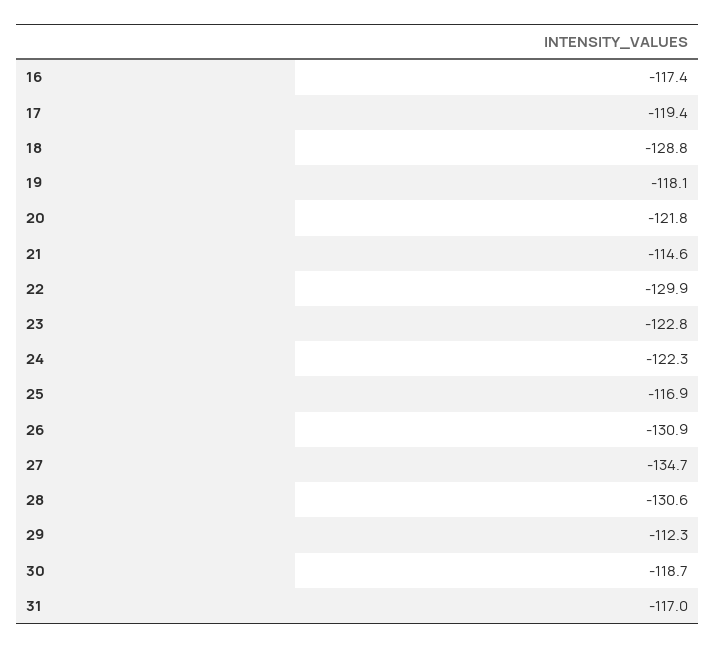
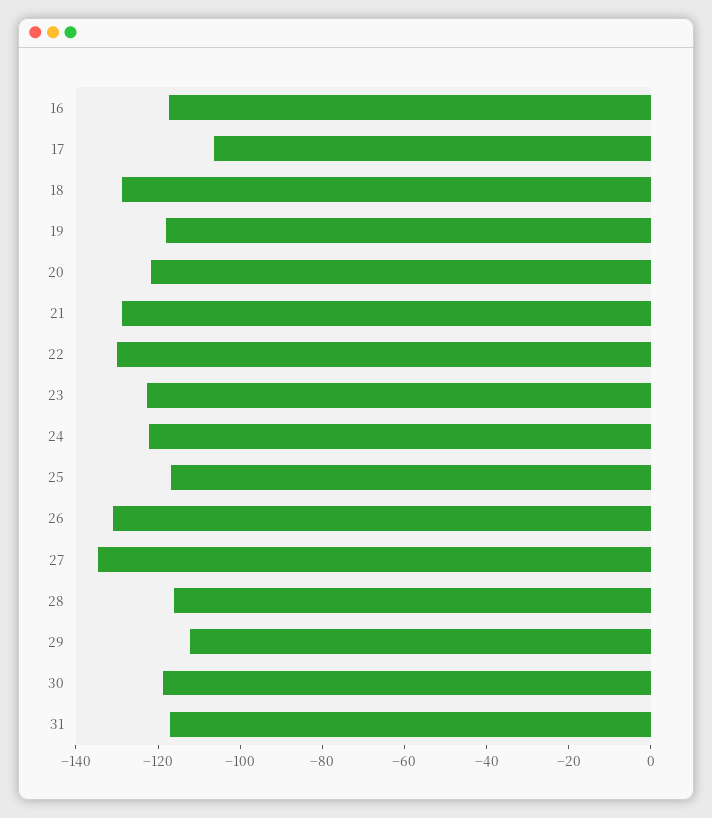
  {
    "16": -117.4,
-   "17": -119.4,
+   "17": -105,
    "18": -128.8,
    "19": -118.1,
    "20": -121.8,
-   "21": -114.6,
+   "21": -130,
    "22": -129.9,
    "23": -122.8,
    "24": -122.3,
    "25": -116.9,
    "26": -130.9,
    "27": -134.7,
-   "28": -130.6,
+   "28": -115,
    "29": -112.3,
    "30": -118.7,
    "31": -117
  }

